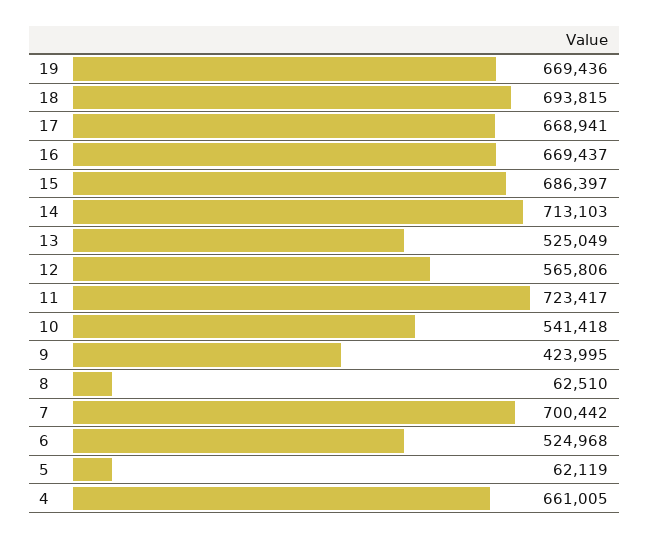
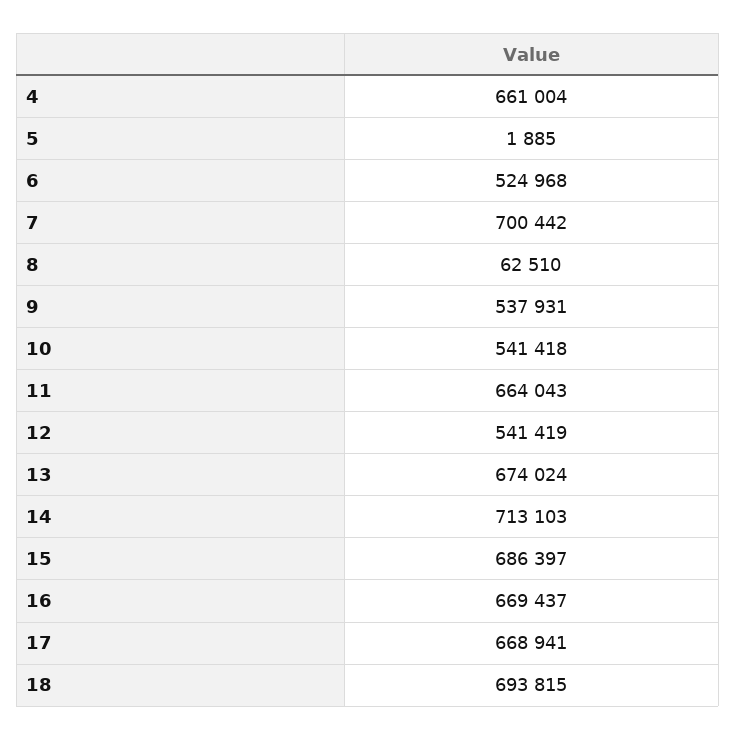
  {
-   "19": 669436,
    "18": 693815,
    "17": 668941,
    "16": 669437,
    "15": 686397,
    "14": 713103,
-   "13": 525049,
+   "13": 674024,
-   "12": 565806,
+   "12": 541419,
-   "11": 723417,
+   "11": 664043,
    "10": 541418,
-   "9": 423995,
+   "9": 537931,
    "8": 62510,
    "7": 700442,
    "6": 524968,
-   "5": 62119,
+   "5": 1885,
-   "4": 661005
+   "4": 661004
  }

